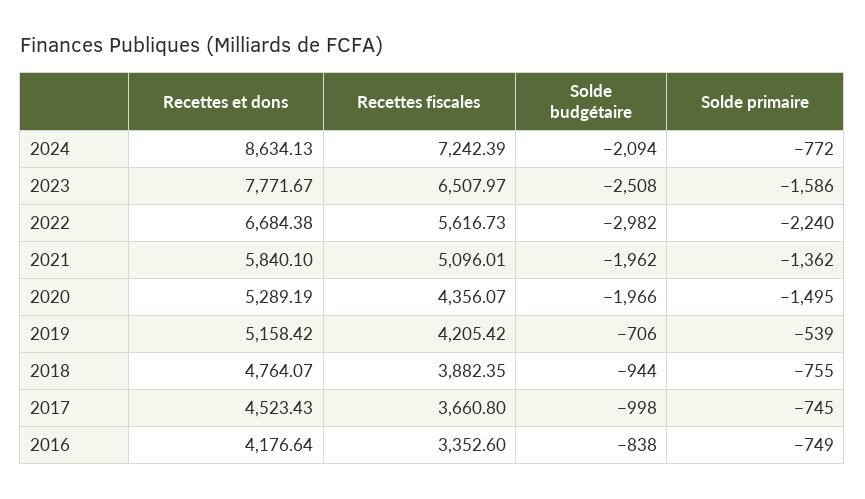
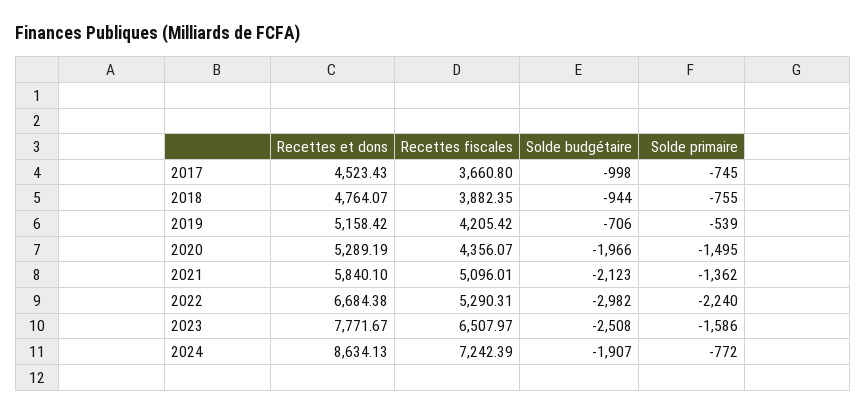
  {
    "Recettes et dons": {
      "2024": 8634.13,
      "2023": 7771.67,
      "2022": 6684.38,
      "2021": 5840.1,
      "2020": 5289.19,
      "2019": 5158.42,
      "2018": 4764.07,
-     "2017": 4523.43,
+     "2017": 4523.43
-     "2016": 4176.64
    },
    "Recettes fiscales": {
      "2024": 7242.39,
      "2023": 6507.97,
-     "2022": 5616.73,
+     "2022": 5290.31,
      "2021": 5096.01,
      "2020": 4356.07,
      "2019": 4205.42,
      "2018": 3882.35,
-     "2017": 3660.8,
+     "2017": 3660.8
-     "2016": 3352.6
    },
    "Solde budgétaire": {
-     "2024": -2094,
+     "2024": -1907,
      "2023": -2508,
      "2022": -2982,
-     "2021": -1962,
+     "2021": -2123,
      "2020": -1966,
      "2019": -706,
      "2018": -944,
-     "2017": -998,
+     "2017": -998
-     "2016": -838
    },
    "Solde primaire": {
      "2024": -772,
      "2023": -1586,
      "2022": -2240,
      "2021": -1362,
      "2020": -1495,
      "2019": -539,
      "2018": -755,
-     "2017": -745,
+     "2017": -745
-     "2016": -749
    }
  }

